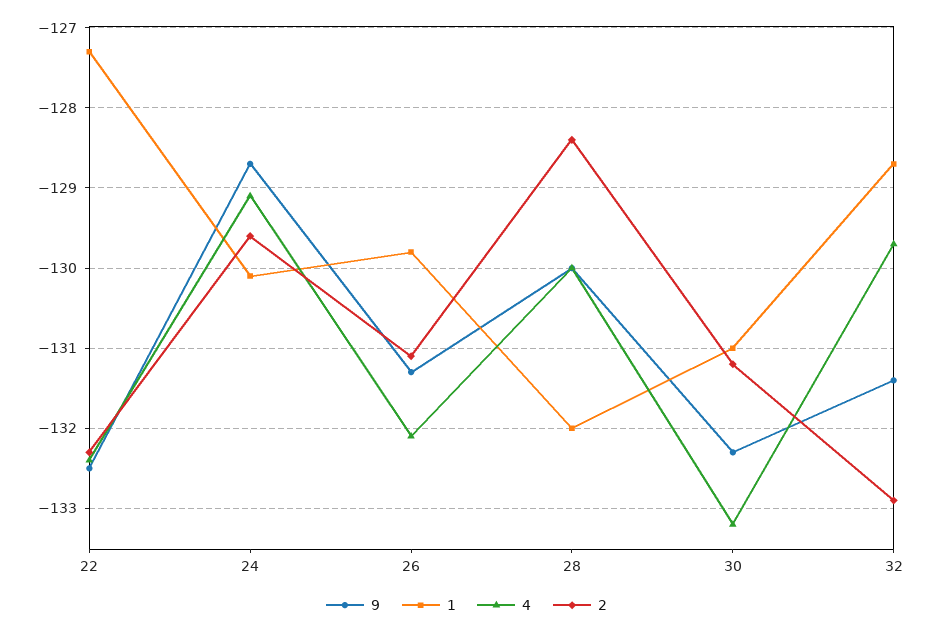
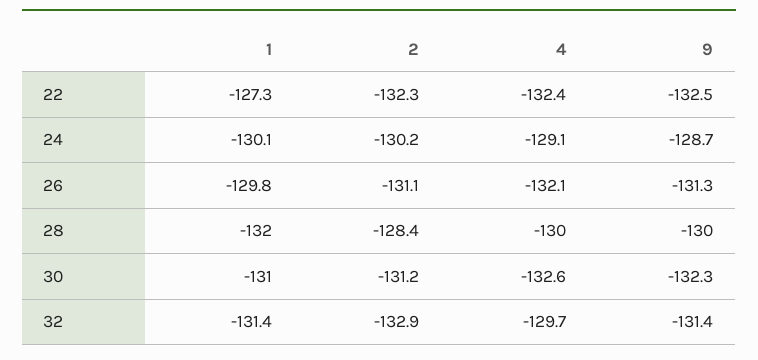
  {
    "9": {
      "22": -132.5,
      "24": -128.7,
      "26": -131.3,
      "28": -130,
      "30": -132.3,
      "32": -131.4
    },
    "1": {
      "22": -127.3,
      "24": -130.1,
      "26": -129.8,
      "28": -132,
      "30": -131,
-     "32": -128.7
+     "32": -131.4
    },
    "4": {
      "22": -132.4,
      "24": -129.1,
      "26": -132.1,
      "28": -130,
-     "30": -133.2,
+     "30": -132.6,
      "32": -129.7
    },
    "2": {
      "22": -132.3,
-     "24": -129.6,
+     "24": -130.2,
      "26": -131.1,
      "28": -128.4,
      "30": -131.2,
      "32": -132.9
    }
  }

